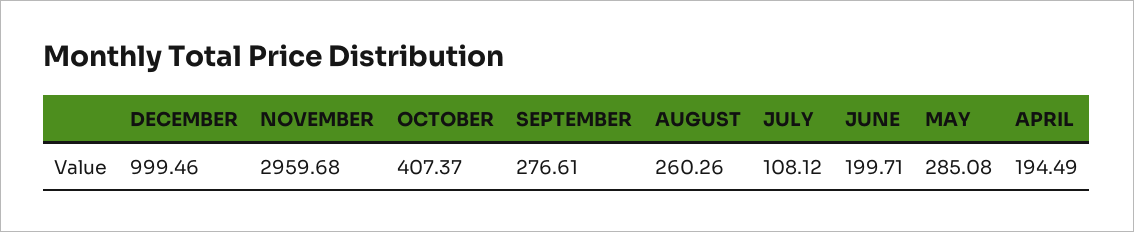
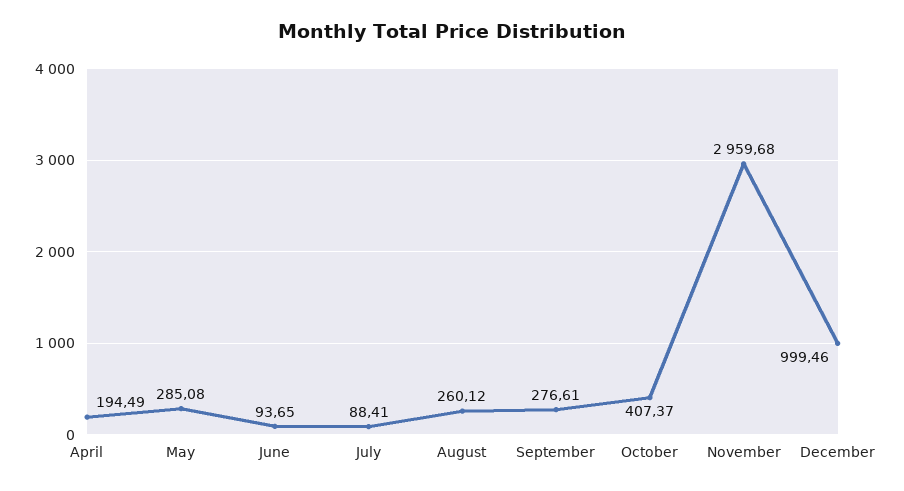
  {
    "DECEMBER": 999.46,
    "NOVEMBER": 2959.68,
    "OCTOBER": 407.37,
    "SEPTEMBER": 276.61,
-   "AUGUST": 260.26,
+   "AUGUST": 260.12,
-   "JULY": 108.12,
+   "JULY": 88.41,
-   "JUNE": 199.71,
+   "JUNE": 93.65,
    "MAY": 285.08,
    "APRIL": 194.49
  }

